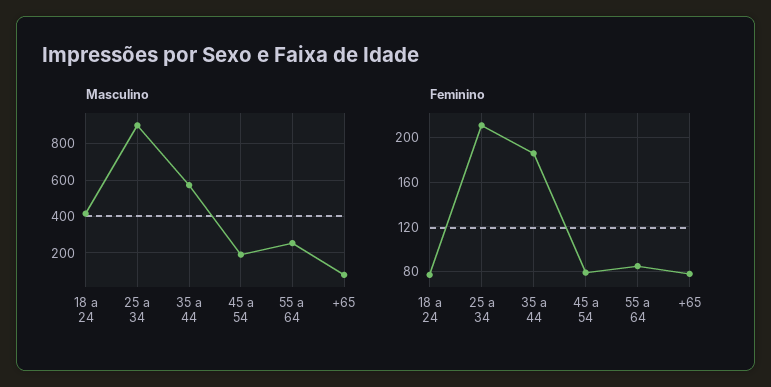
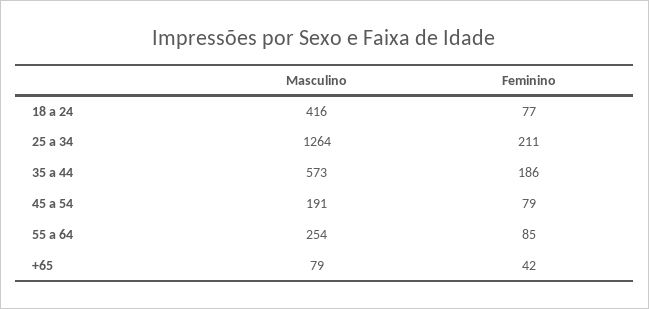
  {
    "Masculino": {
      "18 a 24": 416,
-     "25 a 34": 900,
+     "25 a 34": 1264,
      "35 a 44": 573,
      "45 a 54": 191,
      "55 a 64": 254,
      "+65": 79
    },
    "Feminino": {
      "18 a 24": 77,
      "25 a 34": 211,
      "35 a 44": 186,
      "45 a 54": 79,
      "55 a 64": 85,
-     "+65": 80
+     "+65": 42
    }
  }

